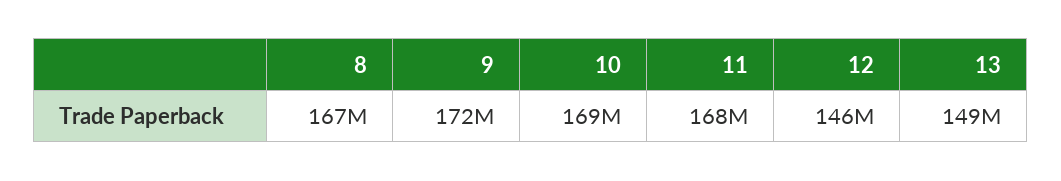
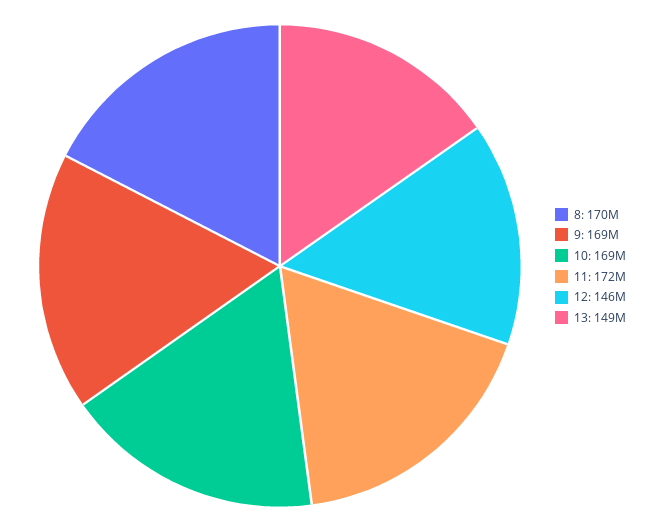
  {
-   "8": 167000000,
+   "8": 170000000,
-   "9": 172000000,
+   "9": 169000000,
    "10": 169000000,
-   "11": 168000000,
+   "11": 172000000,
    "12": 146000000,
    "13": 149000000
  }

